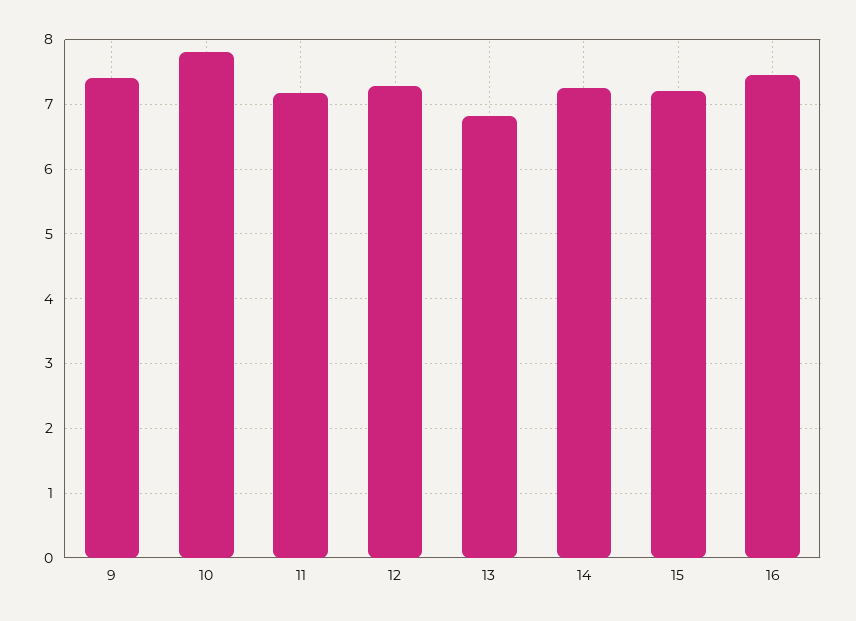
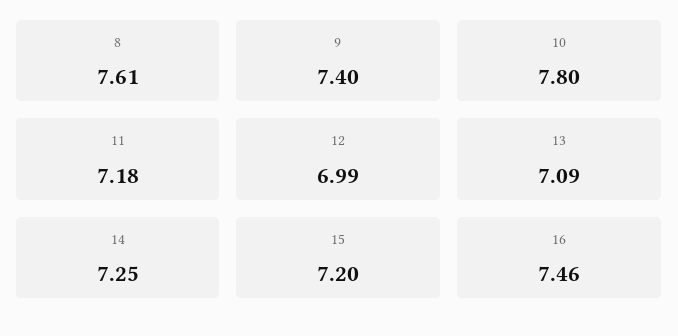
  {
    "9": 7.4,
    "10": 7.8,
    "11": 7.18,
-   "12": 7.3,
+   "12": 6.99,
-   "13": 6.8,
+   "13": 7.09,
    "14": 7.25,
    "15": 7.2,
-   "16": 7.46
+   "16": 7.46,
+   "8": 7.61
  }

